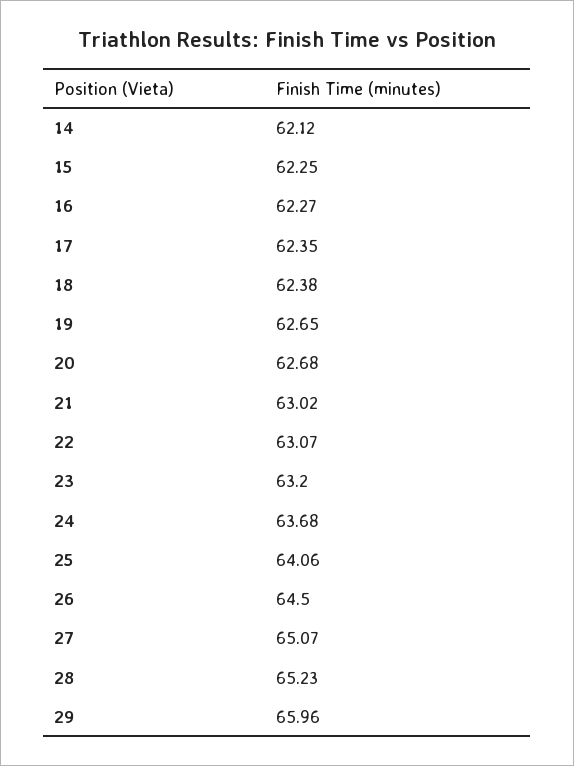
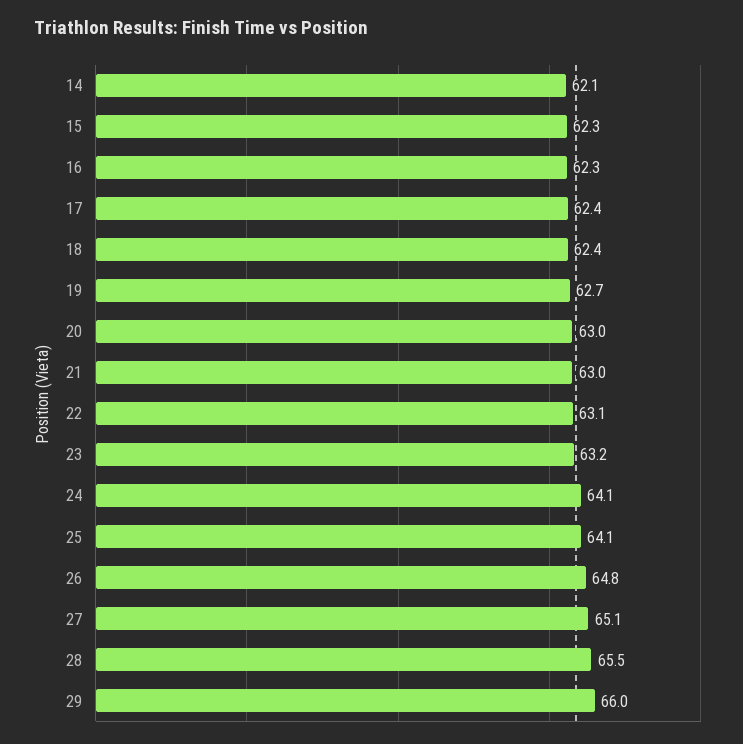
  {
    "14": 62.12,
    "15": 62.25,
    "16": 62.27,
    "17": 62.35,
    "18": 62.38,
    "19": 62.65,
-   "20": 62.68,
+   "20": 63,
    "21": 63.02,
    "22": 63.07,
    "23": 63.2,
-   "24": 63.68,
+   "24": 64.1,
    "25": 64.06,
-   "26": 64.5,
+   "26": 64.8,
    "27": 65.07,
-   "28": 65.23,
+   "28": 65.5,
    "29": 65.96
  }

